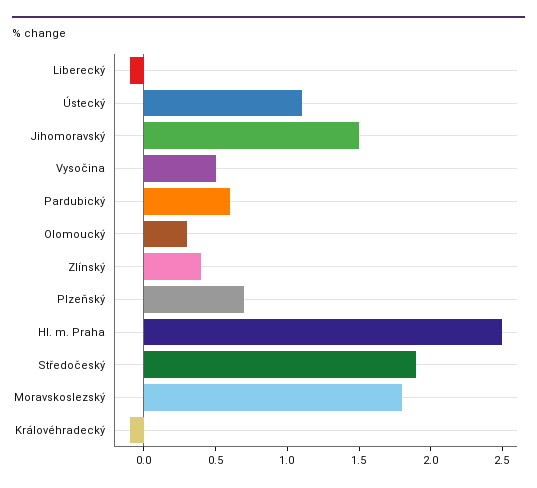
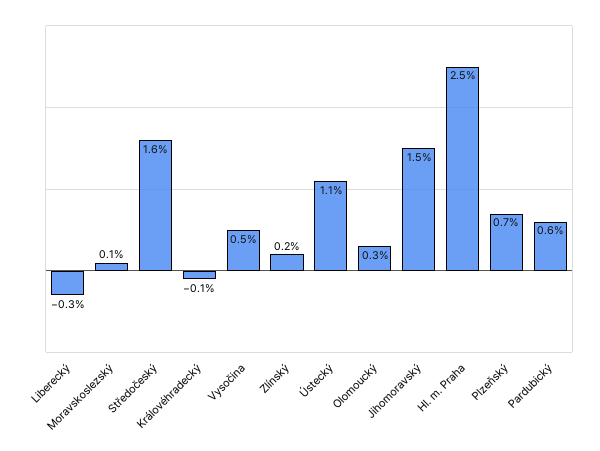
  {
-   "Liberecký": -0.1,
+   "Liberecký": -0.3,
    "Ústecký": 1.1,
    "Jihomoravský": 1.5,
    "Vysočina": 0.5,
    "Pardubický": 0.6,
    "Olomoucký": 0.3,
-   "Zlínský": 0.4,
+   "Zlínský": 0.2,
    "Plzeňský": 0.7,
    "Hl. m. Praha": 2.5,
-   "Středočeský": 1.9,
+   "Středočeský": 1.6,
-   "Moravskoslezský": 1.8,
+   "Moravskoslezský": 0.1,
    "Královéhradecký": -0.1
  }

